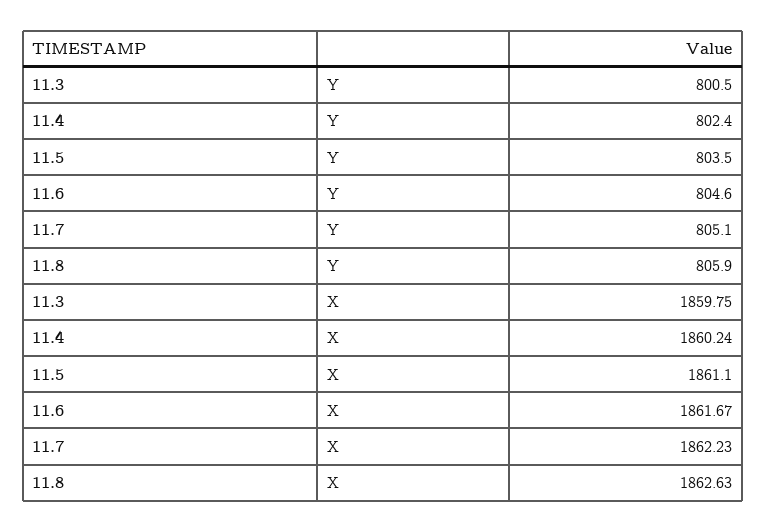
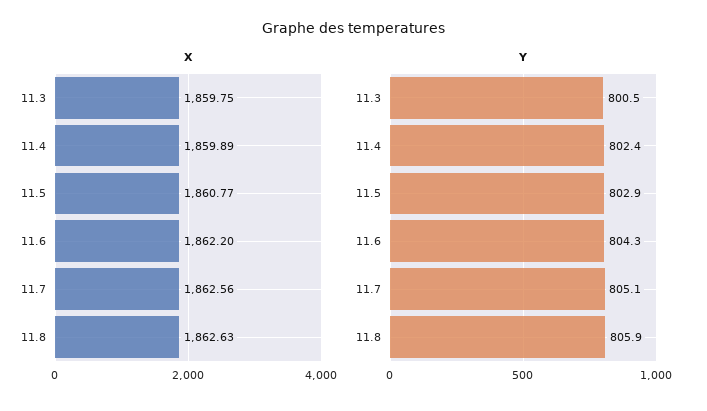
  {
    "Y": {
      "11.3": 800.5,
      "11.4": 802.4,
-     "11.5": 803.5,
+     "11.5": 802.9,
-     "11.6": 804.6,
+     "11.6": 804.3,
      "11.7": 805.1,
      "11.8": 805.9
    },
    "X": {
      "11.3": 1859.75,
-     "11.4": 1860.24,
+     "11.4": 1859.89,
-     "11.5": 1861.1,
+     "11.5": 1860.77,
-     "11.6": 1861.67,
+     "11.6": 1862.2,
-     "11.7": 1862.23,
+     "11.7": 1862.56,
      "11.8": 1862.63
    }
  }

